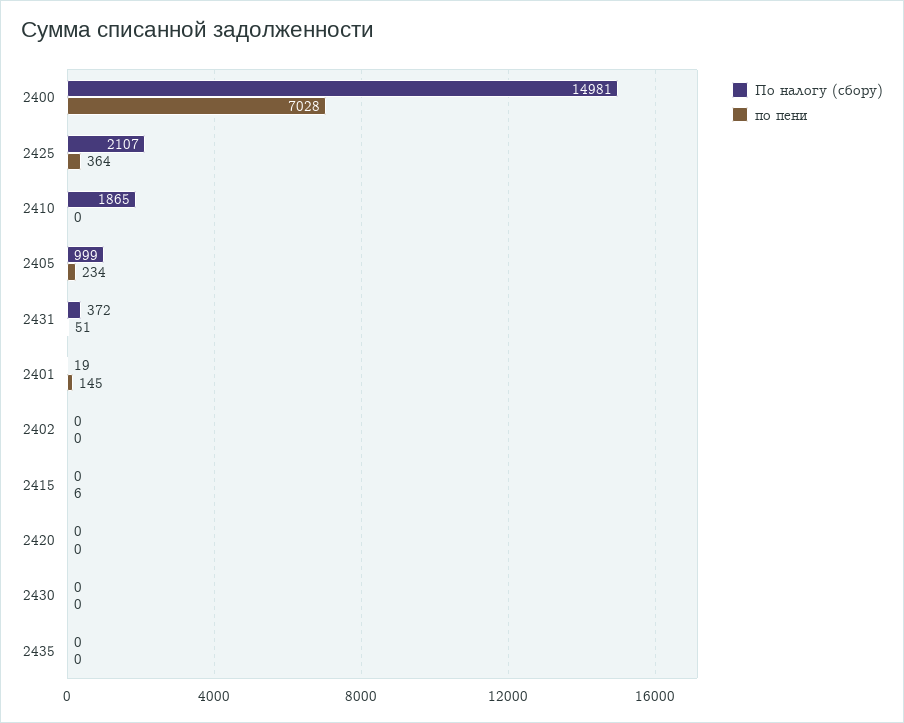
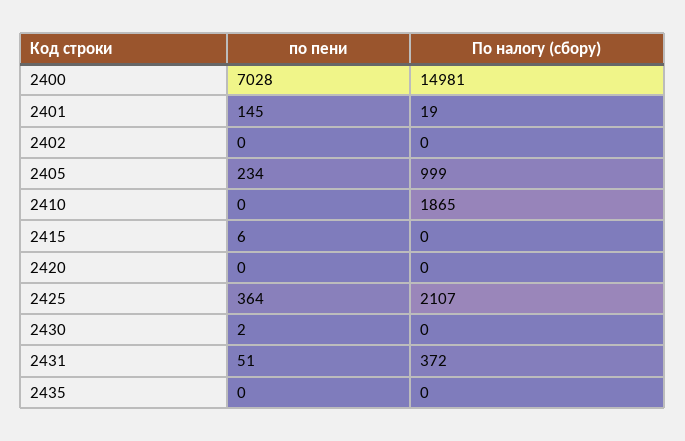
  {
    "По налогу (сбору)": {
      "2400": 14981,
      "2425": 2107,
      "2410": 1865,
      "2405": 999,
      "2431": 372,
      "2401": 19,
      "2402": 0,
      "2415": 0,
      "2420": 0,
      "2430": 0,
      "2435": 0
    },
    "по пени": {
      "2400": 7028,
      "2425": 364,
      "2410": 0,
      "2405": 234,
      "2431": 51,
      "2401": 145,
      "2402": 0,
      "2415": 6,
      "2420": 0,
-     "2430": 0,
+     "2430": 2,
      "2435": 0
    }
  }

